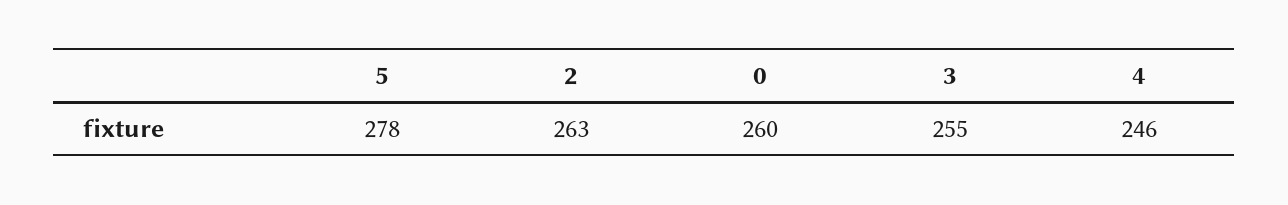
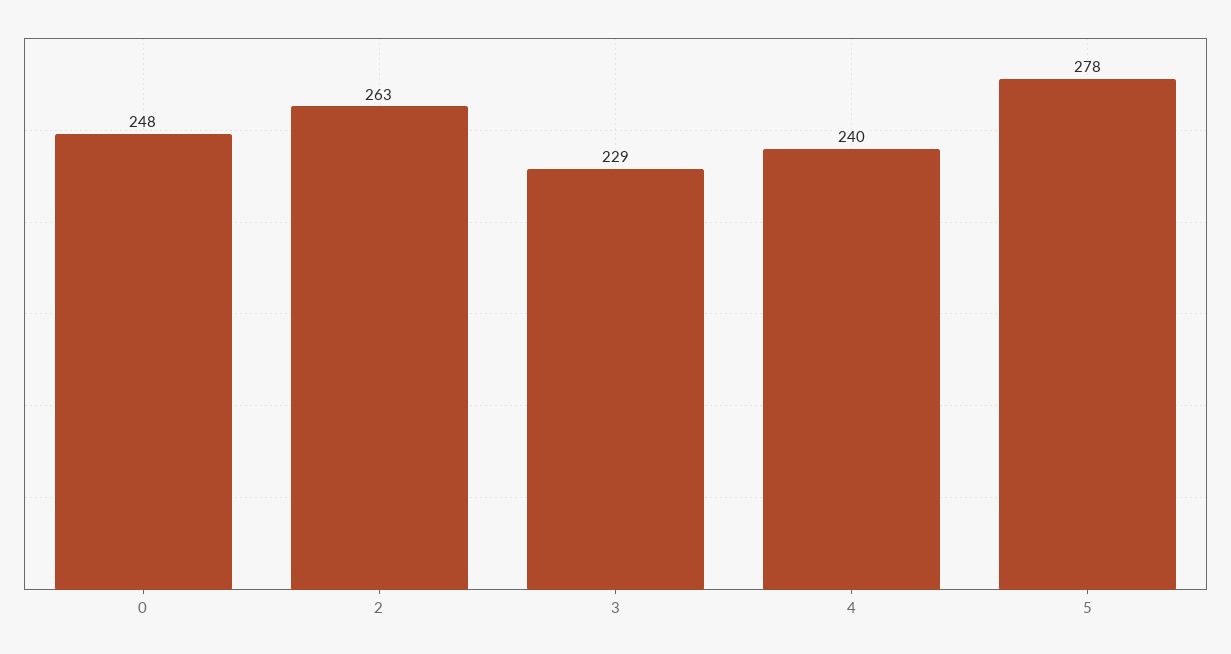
  {
    "5": 278,
    "2": 263,
-   "0": 260,
+   "0": 248,
-   "3": 255,
+   "3": 229,
-   "4": 246
+   "4": 240
  }

